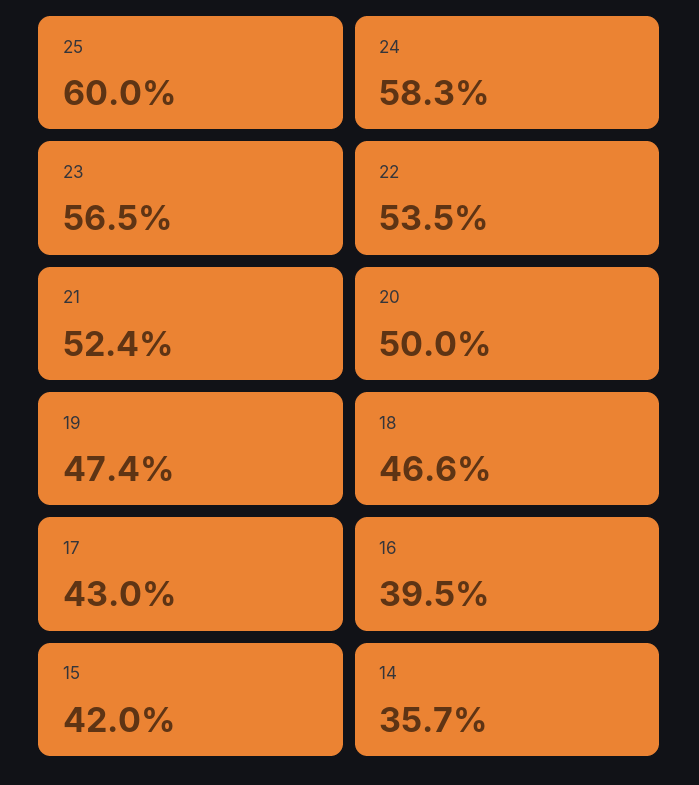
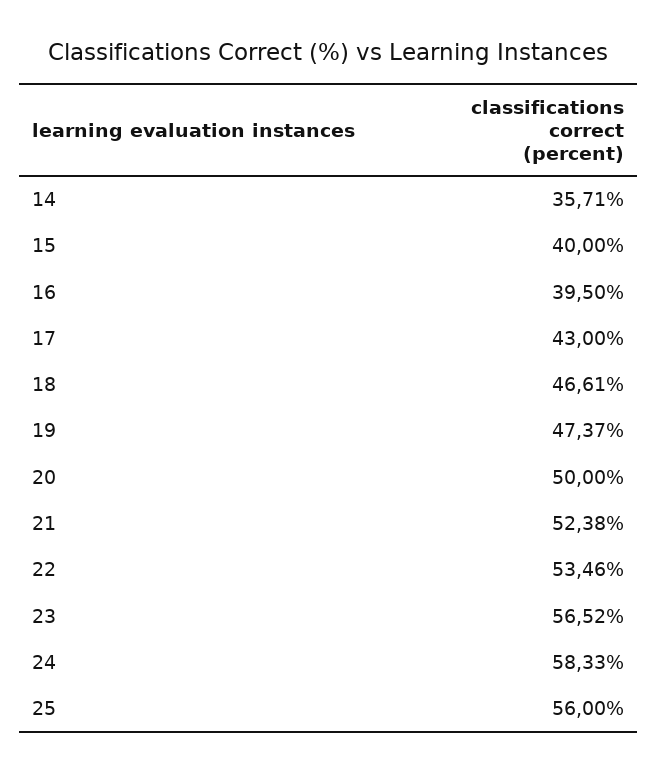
  {
-   "25": 60,
+   "25": 56,
    "24": 58.33,
    "23": 56.52,
    "22": 53.46,
    "21": 52.38,
    "20": 50,
    "19": 47.37,
    "18": 46.61,
    "17": 43,
    "16": 39.5,
-   "15": 42,
+   "15": 40,
    "14": 35.71
  }

